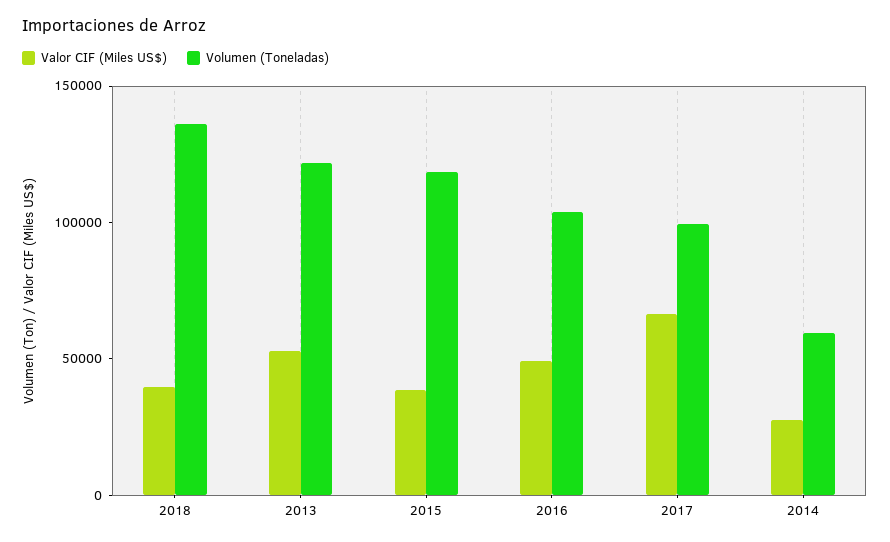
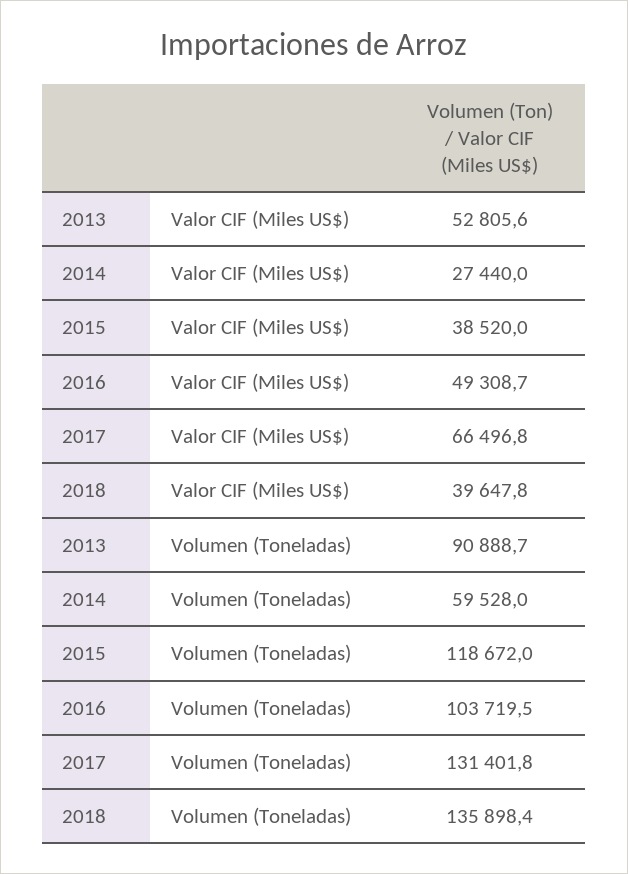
  {
    "Valor CIF (Miles US$)": {
      "2018": 39647.8,
      "2013": 52805.6,
      "2015": 38520,
      "2016": 49308.7,
      "2017": 66496.8,
      "2014": 27440
    },
    "Volumen (Toneladas)": {
      "2018": 135898.4,
-     "2013": 120000,
+     "2013": 90888.7,
      "2015": 118672,
      "2016": 103719.5,
-     "2017": 100000,
+     "2017": 131401.8,
      "2014": 59528
    }
  }

